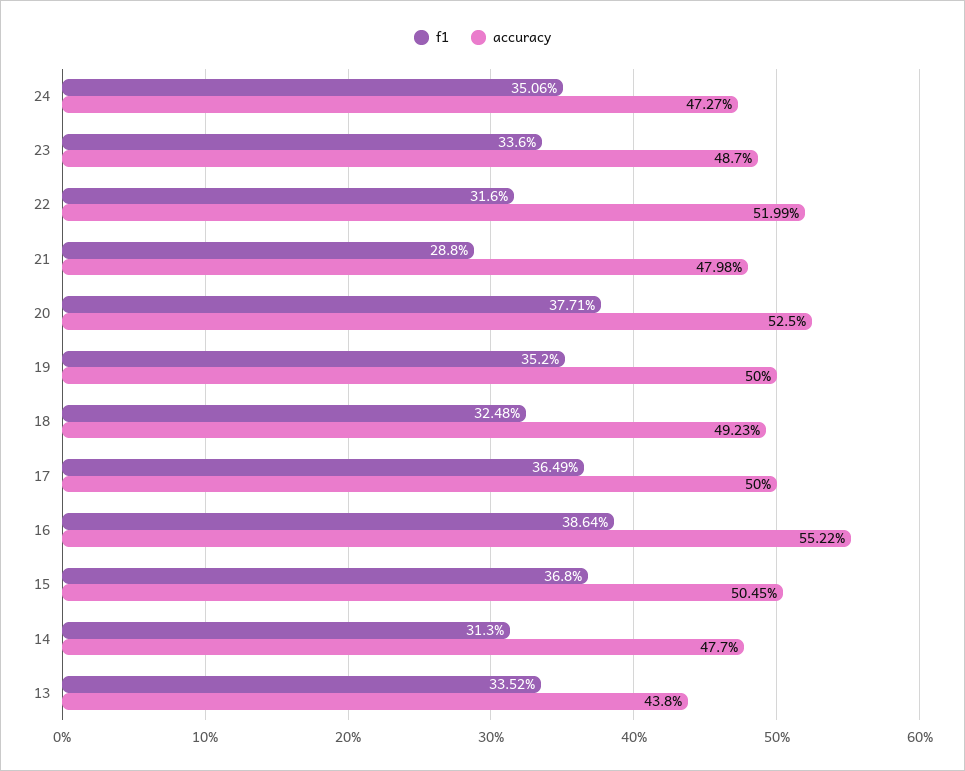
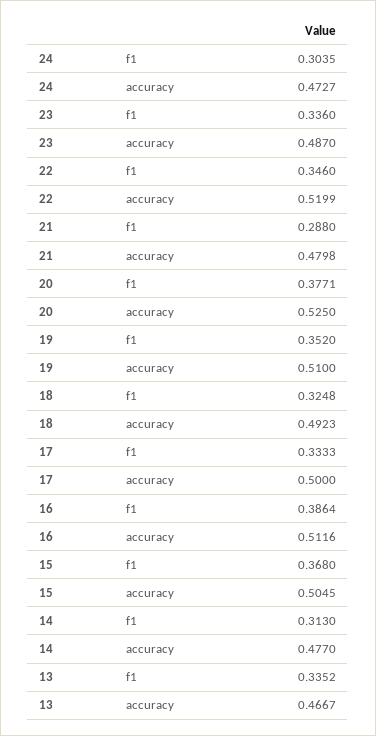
  {
    "f1": {
-     "24": 0.3506,
+     "24": 0.3035,
      "23": 0.336,
-     "22": 0.316,
+     "22": 0.346,
      "21": 0.288,
      "20": 0.3771,
      "19": 0.352,
      "18": 0.3248,
-     "17": 0.3649,
+     "17": 0.3333,
      "16": 0.3864,
      "15": 0.368,
      "14": 0.313,
      "13": 0.3352
    },
    "accuracy": {
      "24": 0.4727,
      "23": 0.487,
      "22": 0.5199,
      "21": 0.4798,
      "20": 0.525,
-     "19": 0.5,
+     "19": 0.51,
      "18": 0.4923,
      "17": 0.5,
-     "16": 0.5522,
+     "16": 0.5116,
      "15": 0.5045,
      "14": 0.477,
-     "13": 0.438
+     "13": 0.4667
    }
  }

